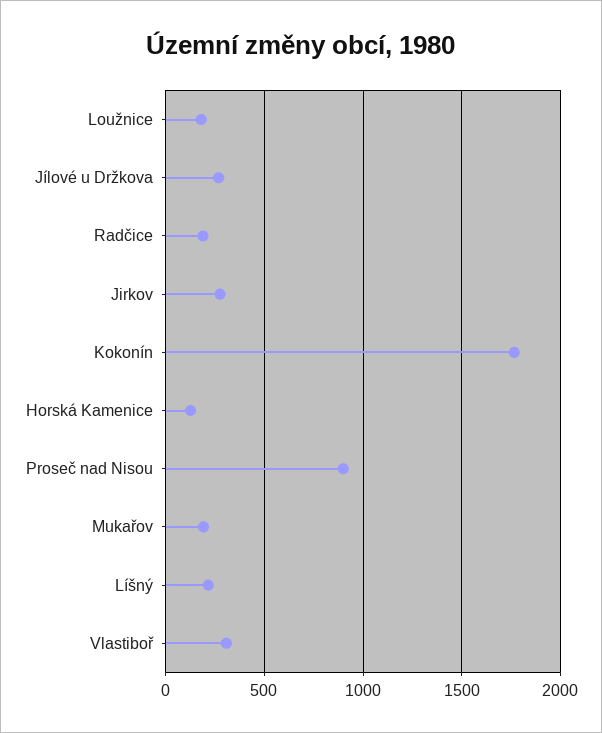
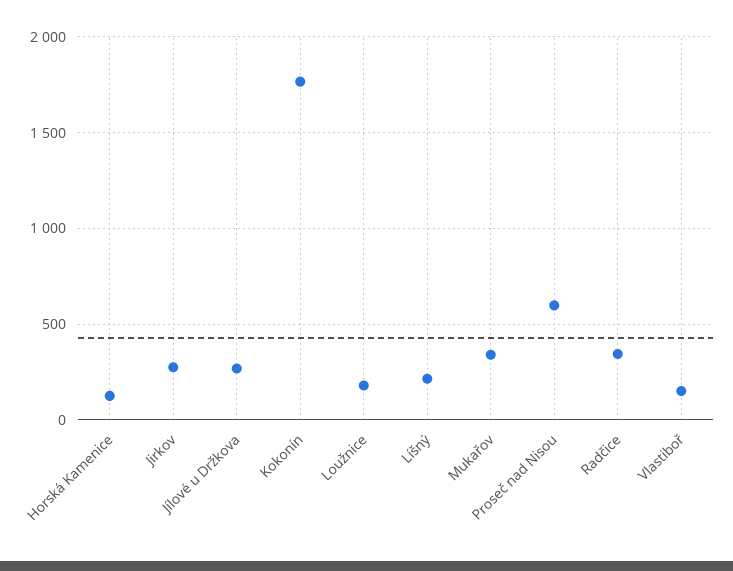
  {
    "Loužnice": 200,
    "Jílové u Držkova": 250,
-   "Radčice": 200,
+   "Radčice": 350,
    "Jirkov": 300,
    "Kokonín": 1750,
    "Horská Kamenice": 150,
-   "Proseč nad Nisou": 900,
+   "Proseč nad Nisou": 600,
-   "Mukařov": 200,
+   "Mukařov": 350,
    "Líšný": 200,
-   "Vlastiboř": 300
+   "Vlastiboř": 150
  }

